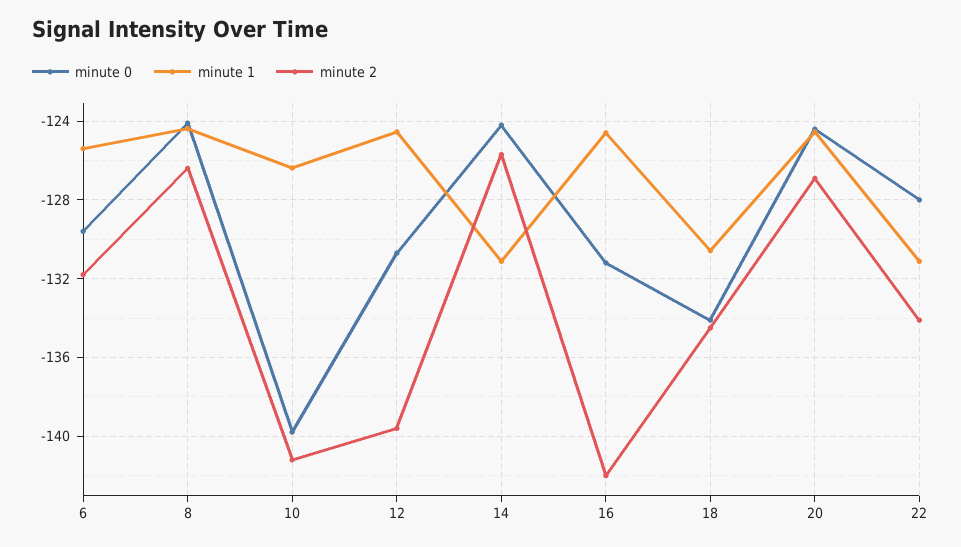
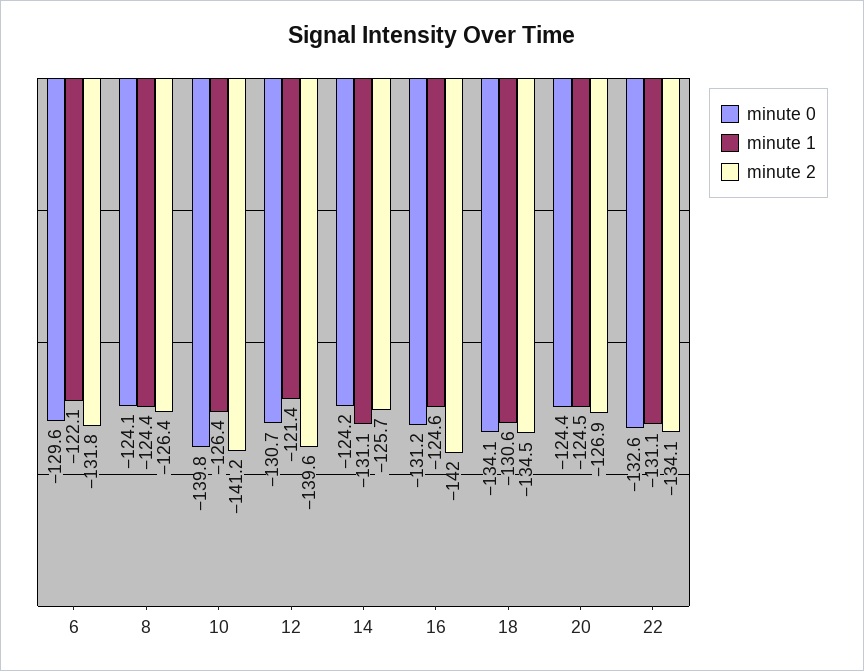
  {
    "minute 0": {
      "6": -129.6,
      "8": -124.1,
      "10": -139.8,
      "12": -130.7,
      "14": -124.2,
      "16": -131.2,
      "18": -134.1,
      "20": -124.4,
-     "22": -128
+     "22": -132.6
    },
    "minute 1": {
-     "6": -125.5,
+     "6": -122.1,
      "8": -124.4,
      "10": -126.4,
-     "12": -124.5,
+     "12": -121.4,
      "14": -131.1,
      "16": -124.6,
      "18": -130.6,
      "20": -124.5,
      "22": -131.1
    },
    "minute 2": {
      "6": -131.8,
      "8": -126.4,
      "10": -141.2,
      "12": -139.6,
      "14": -125.7,
      "16": -142,
      "18": -134.5,
      "20": -126.9,
      "22": -134.1
    }
  }

